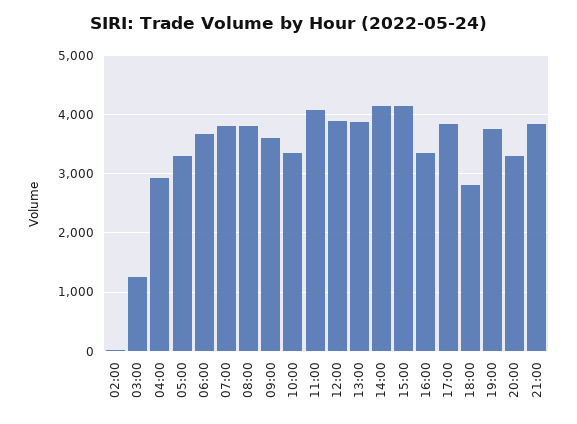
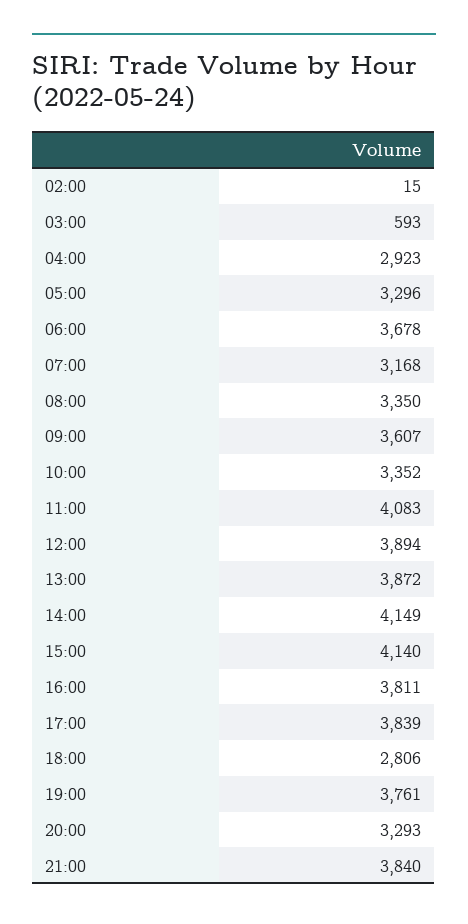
  {
    "02:00": 15,
-   "03:00": 1200,
+   "03:00": 593,
    "04:00": 2923,
    "05:00": 3296,
    "06:00": 3678,
-   "07:00": 3800,
+   "07:00": 3168,
-   "08:00": 3800,
+   "08:00": 3350,
    "09:00": 3607,
    "10:00": 3352,
    "11:00": 4083,
    "12:00": 3894,
    "13:00": 3872,
    "14:00": 4149,
    "15:00": 4140,
-   "16:00": 3400,
+   "16:00": 3811,
    "17:00": 3839,
    "18:00": 2806,
    "19:00": 3761,
    "20:00": 3293,
    "21:00": 3840
  }

